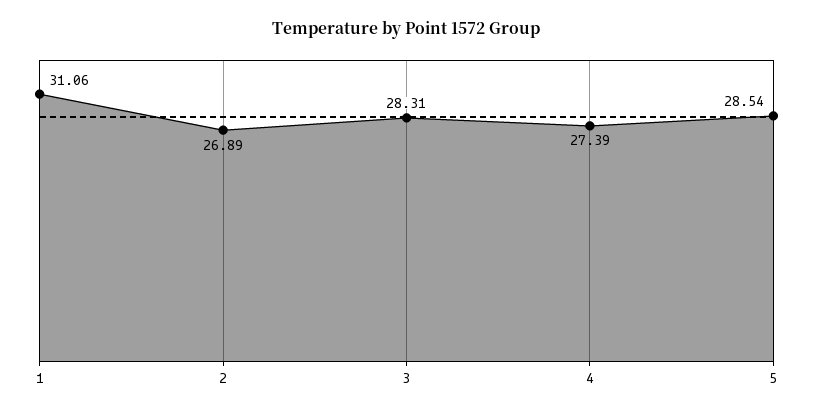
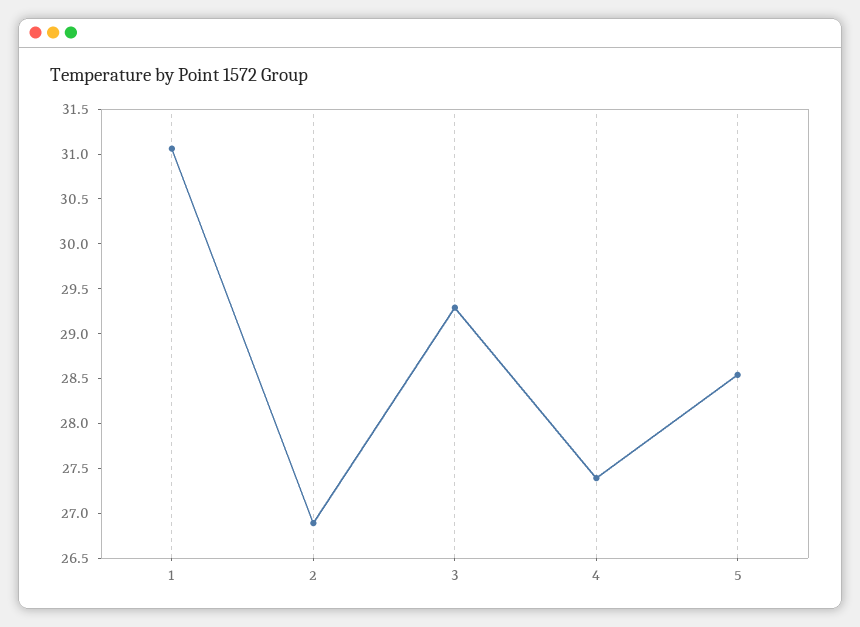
  {
    "1": 31.06,
    "2": 26.89,
-   "3": 28.31,
+   "3": 29.3,
    "4": 27.39,
    "5": 28.54
  }

